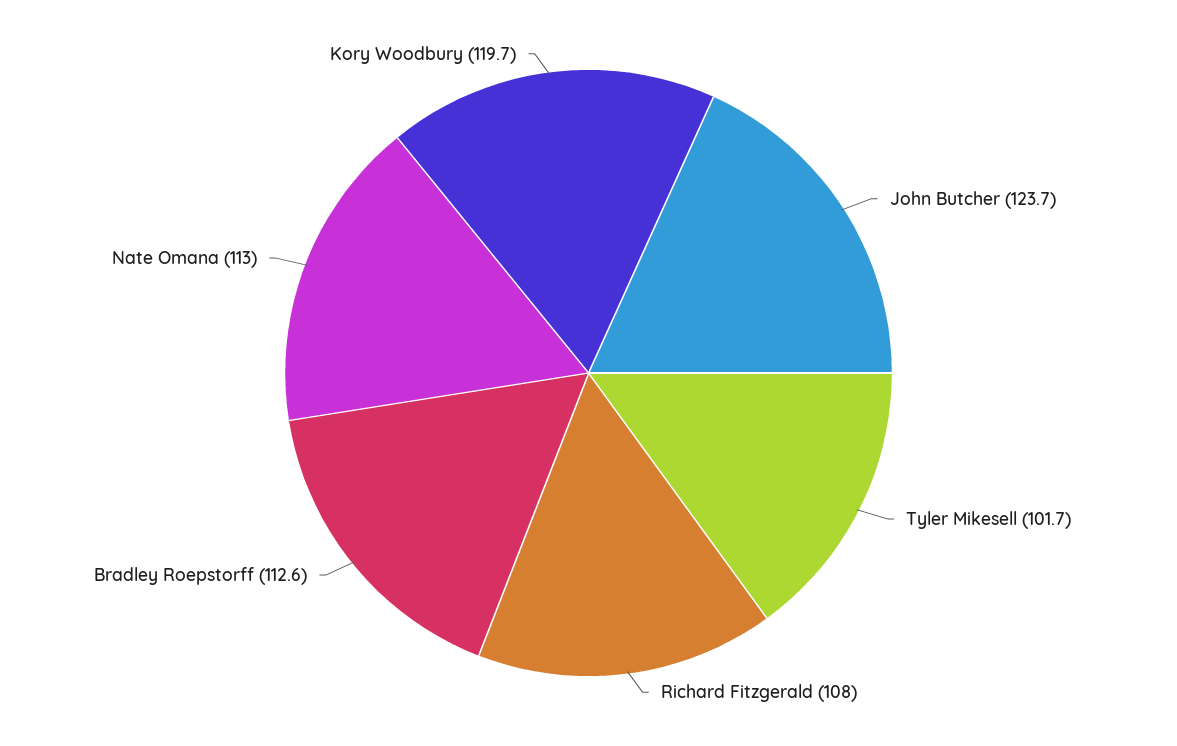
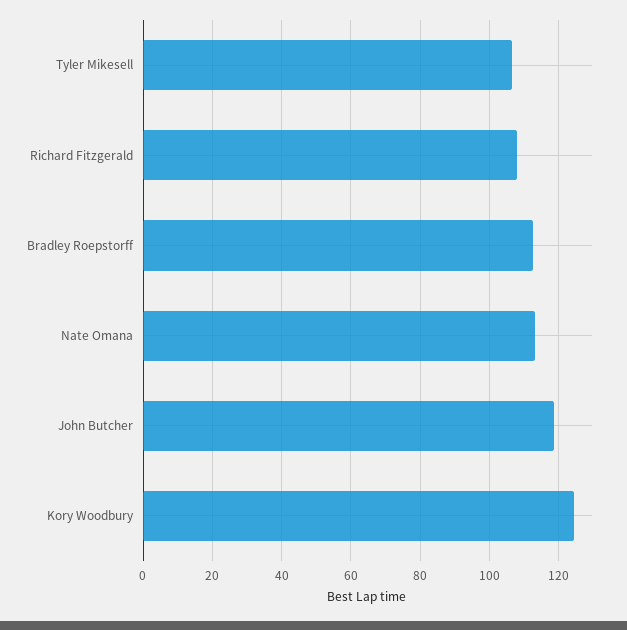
  {
-   "John Butcher": 123.7,
+   "John Butcher": 118,
-   "Tyler Mikesell": 101.7,
+   "Tyler Mikesell": 106,
    "Richard Fitzgerald": 108,
    "Bradley Roepstorff": 112.6,
    "Nate Omana": 113,
-   "Kory Woodbury": 119.7
+   "Kory Woodbury": 124
  }

